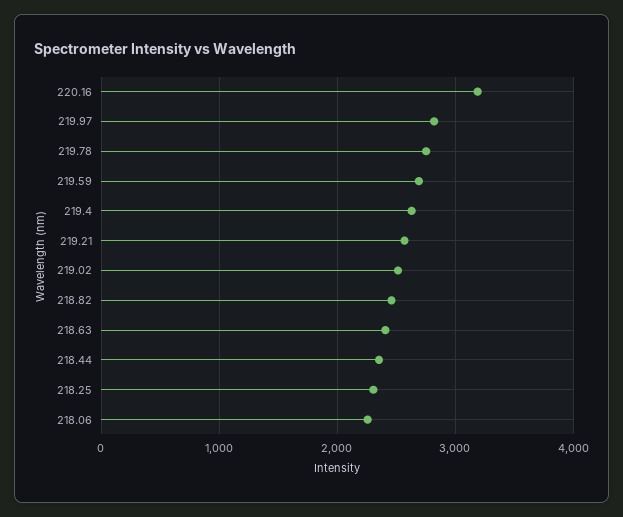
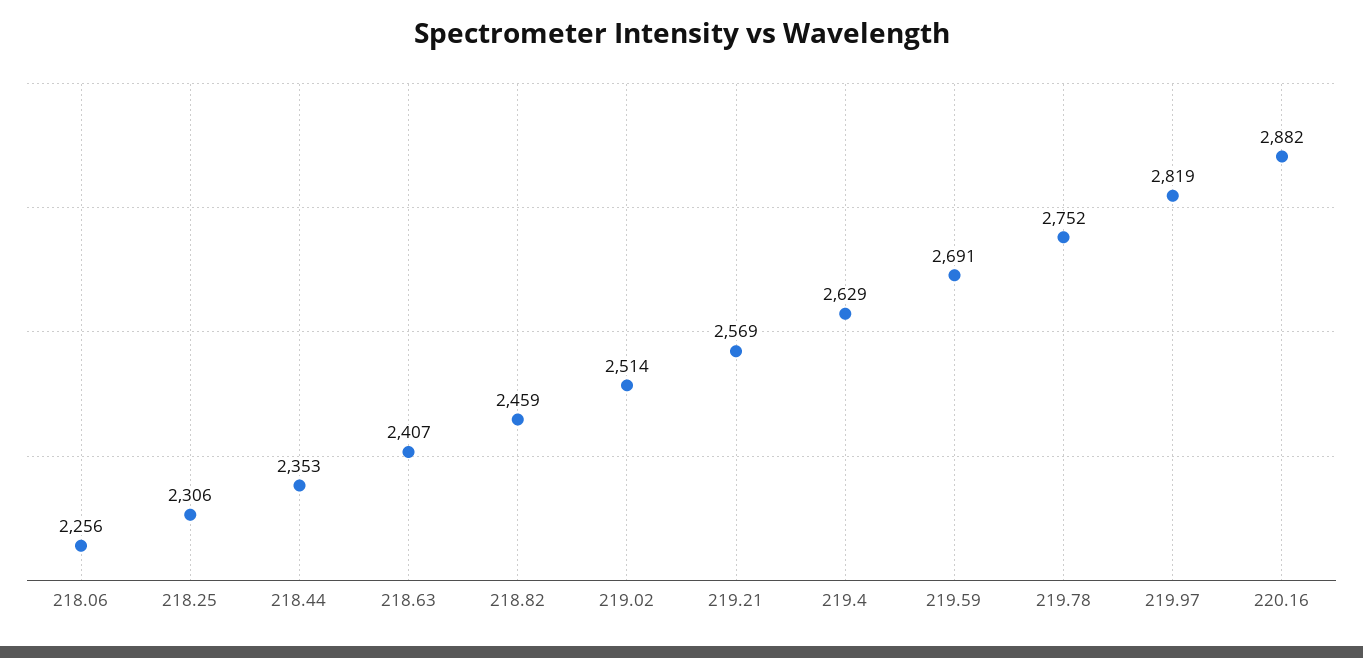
  {
-   "220.16": 3200,
+   "220.16": 2882,
    "219.97": 2819,
    "219.78": 2752,
    "219.59": 2691,
    "219.4": 2629,
    "219.21": 2569,
    "219.02": 2514,
    "218.82": 2459,
    "218.63": 2407,
    "218.44": 2353,
    "218.25": 2306,
    "218.06": 2256
  }

